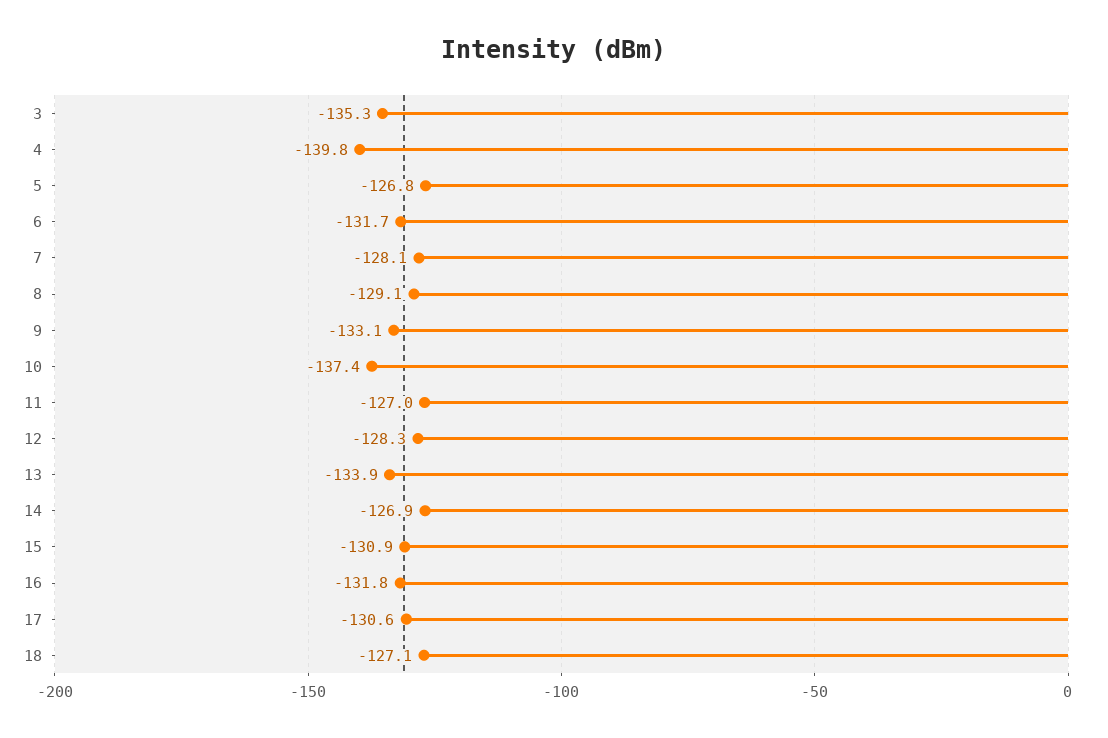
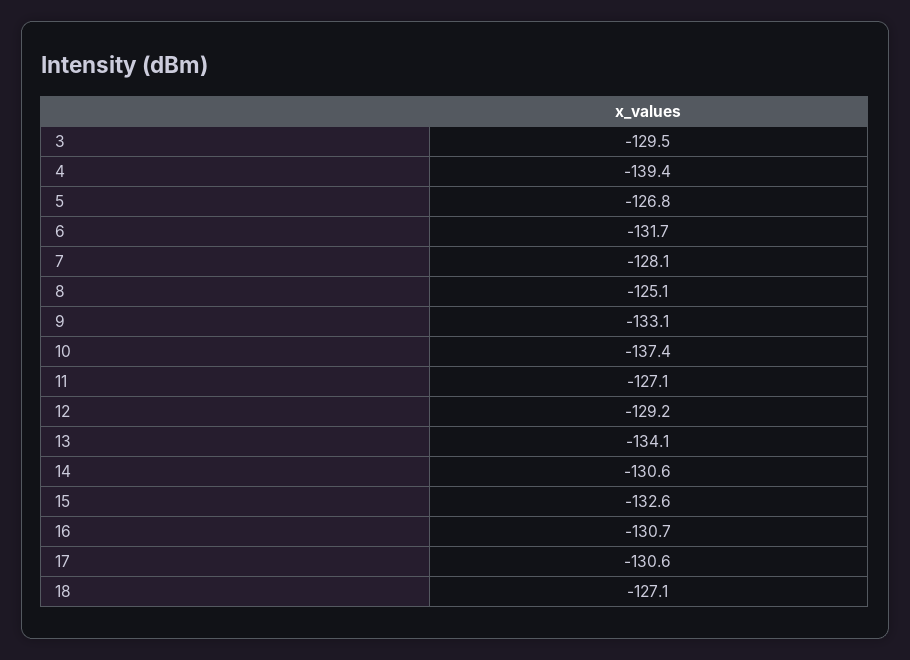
  {
-   "3": -135.3,
+   "3": -129.5,
-   "4": -139.8,
+   "4": -139.4,
    "5": -126.8,
    "6": -131.7,
    "7": -128.1,
-   "8": -129.1,
+   "8": -125.1,
    "9": -133.1,
    "10": -137.4,
-   "11": -127,
+   "11": -127.1,
-   "12": -128.3,
+   "12": -129.2,
-   "13": -133.9,
+   "13": -134.1,
-   "14": -126.9,
+   "14": -130.6,
-   "15": -130.9,
+   "15": -132.6,
-   "16": -131.8,
+   "16": -130.7,
    "17": -130.6,
    "18": -127.1
  }

